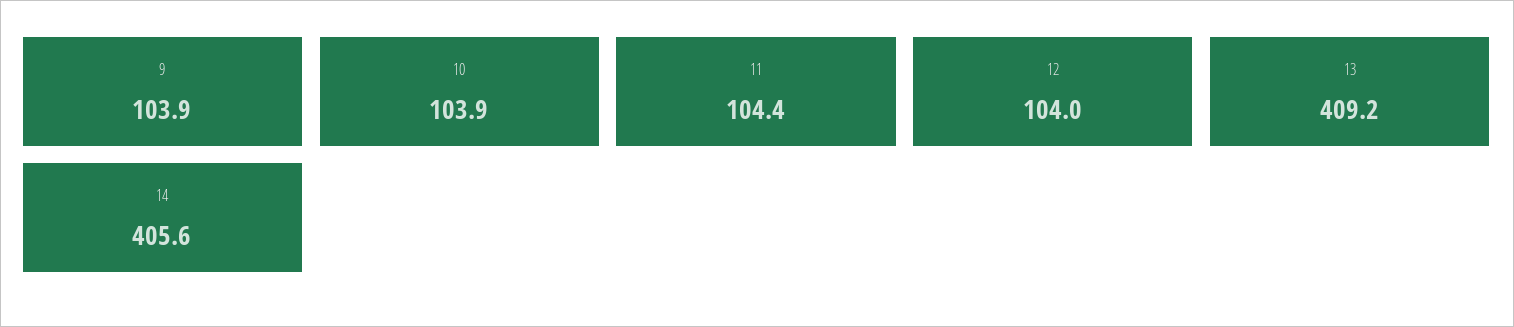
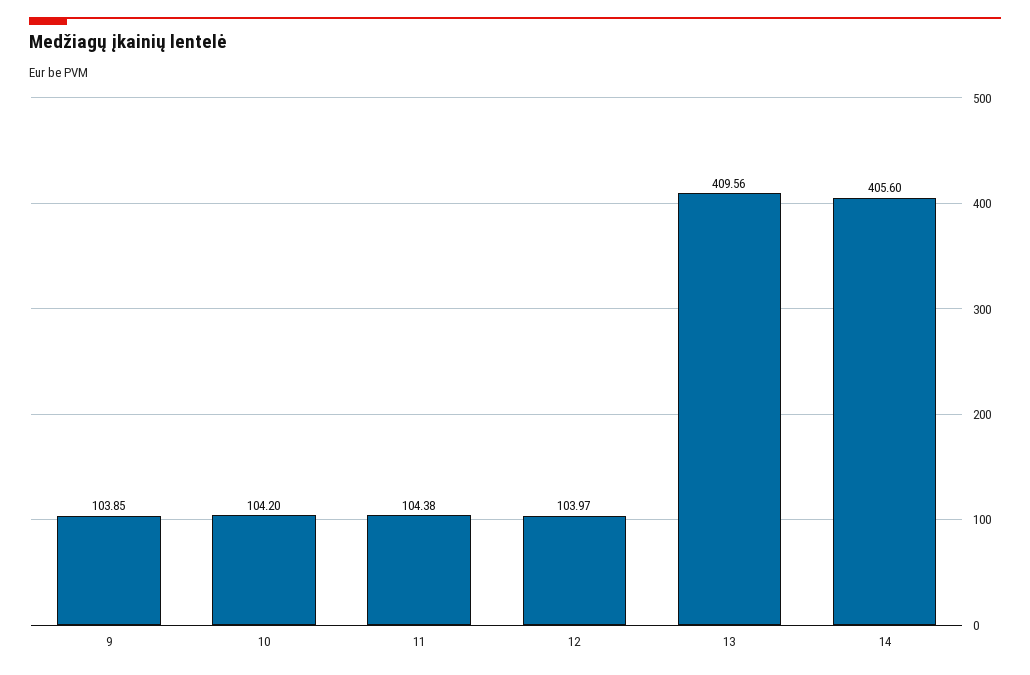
  {
    "9": 103.85,
-   "10": 103.9,
+   "10": 104.2,
    "11": 104.38,
    "12": 103.97,
-   "13": 409.2,
+   "13": 409.56,
    "14": 405.6
  }

